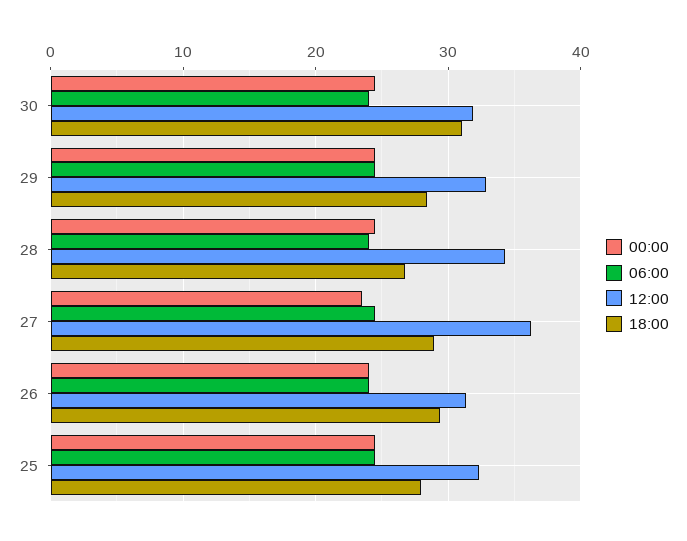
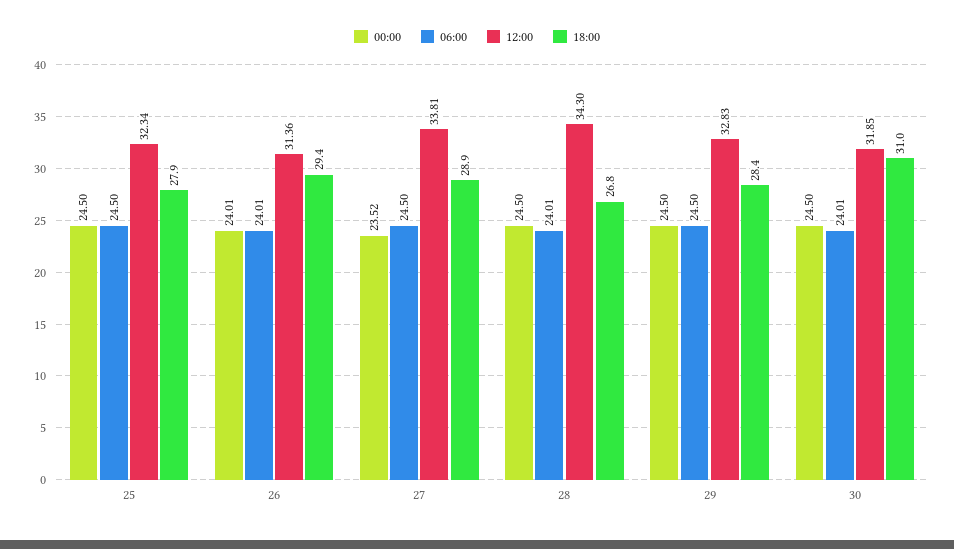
  {
    "00:00": {
      "30": 24.5,
      "29": 24.5,
      "28": 24.5,
      "27": 23.52,
      "26": 24.01,
      "25": 24.5
    },
    "06:00": {
      "30": 24.01,
      "29": 24.5,
      "28": 24.01,
      "27": 24.5,
      "26": 24.01,
      "25": 24.5
    },
    "12:00": {
      "30": 31.85,
      "29": 32.83,
      "28": 34.3,
-     "27": 36,
+     "27": 33.81,
      "26": 31.36,
      "25": 32.34
    },
    "18:00": {
      "30": 31,
      "29": 28.4,
      "28": 26.8,
      "27": 28.9,
      "26": 29.4,
      "25": 27.9
    }
  }

